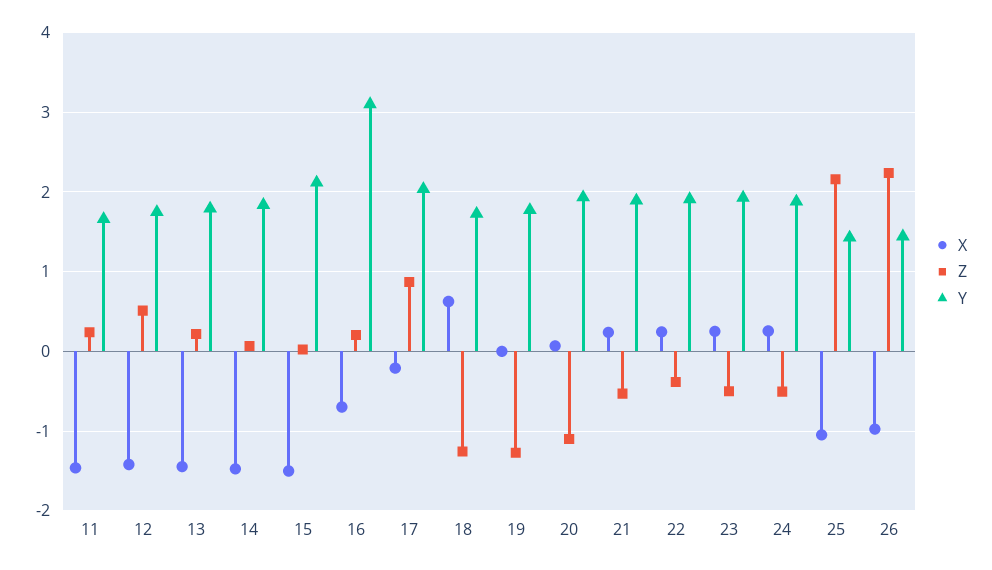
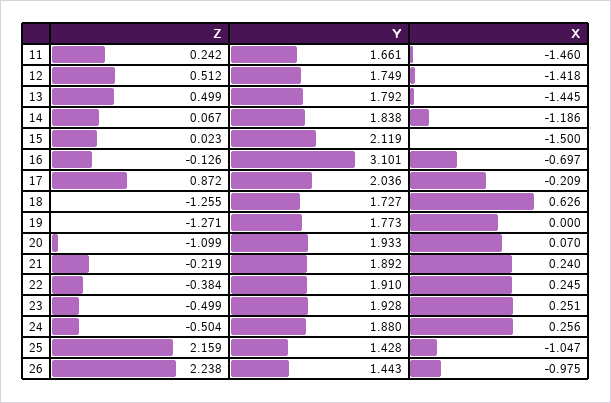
  {
    "X": {
      "11": -1.46,
      "12": -1.418,
      "13": -1.445,
-     "14": -1.5,
+     "14": -1.186,
      "15": -1.5,
      "16": -0.697,
      "17": -0.209,
      "18": 0.626,
      "19": 0,
      "20": 0.07,
      "21": 0.24,
      "22": 0.245,
      "23": 0.251,
      "24": 0.256,
      "25": -1.047,
      "26": -0.975
    },
    "Z": {
      "11": 0.242,
      "12": 0.512,
-     "13": 0.2,
+     "13": 0.499,
      "14": 0.067,
      "15": 0.023,
-     "16": 0.2,
+     "16": -0.126,
      "17": 0.872,
      "18": -1.255,
      "19": -1.271,
      "20": -1.099,
-     "21": -0.5,
+     "21": -0.219,
      "22": -0.384,
      "23": -0.499,
      "24": -0.504,
      "25": 2.159,
      "26": 2.238
    },
    "Y": {
      "11": 1.661,
      "12": 1.749,
      "13": 1.792,
      "14": 1.838,
      "15": 2.119,
      "16": 3.101,
      "17": 2.036,
      "18": 1.727,
      "19": 1.773,
      "20": 1.933,
      "21": 1.892,
      "22": 1.91,
      "23": 1.928,
      "24": 1.88,
      "25": 1.428,
      "26": 1.443
    }
  }

